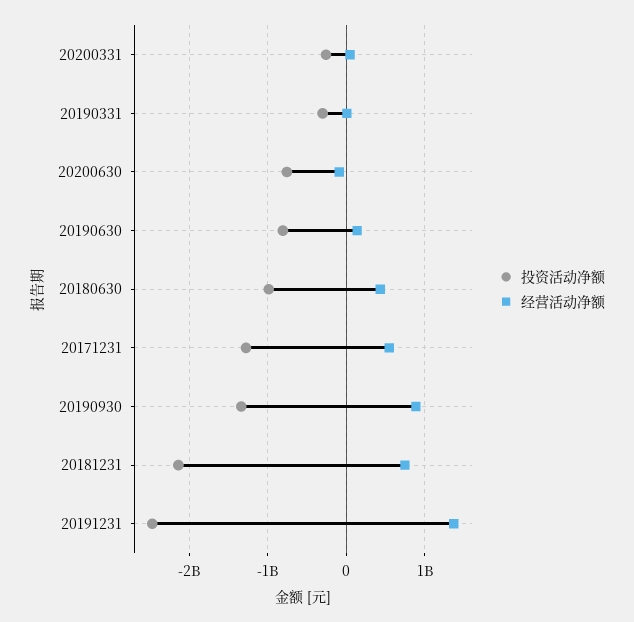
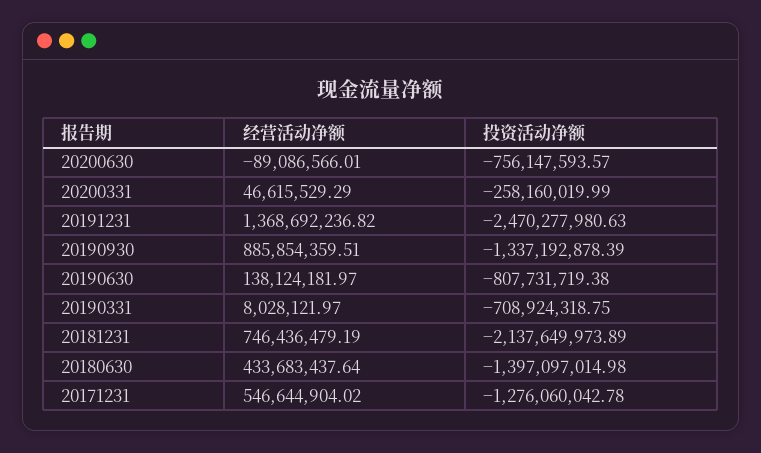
  {
    "投资活动净额": {
      "20200331": -258160019.99,
-     "20190331": -300000000,
+     "20190331": -708924318.75,
      "20200630": -756147593.57,
      "20190630": -807731719.38,
-     "20180630": -1000000000,
+     "20180630": -1397097014.98,
      "20171231": -1276060042.78,
      "20190930": -1337192878.39,
      "20181231": -2137649973.89,
      "20191231": -2470277980.63
    },
    "经营活动净额": {
      "20200331": 46615529.29,
      "20190331": 8028121.97,
      "20200630": -89086566.01,
      "20190630": 138124181.97,
      "20180630": 433683437.64,
      "20171231": 546644904.02,
      "20190930": 885854359.51,
      "20181231": 746436479.19,
      "20191231": 1368692236.82
    }
  }

